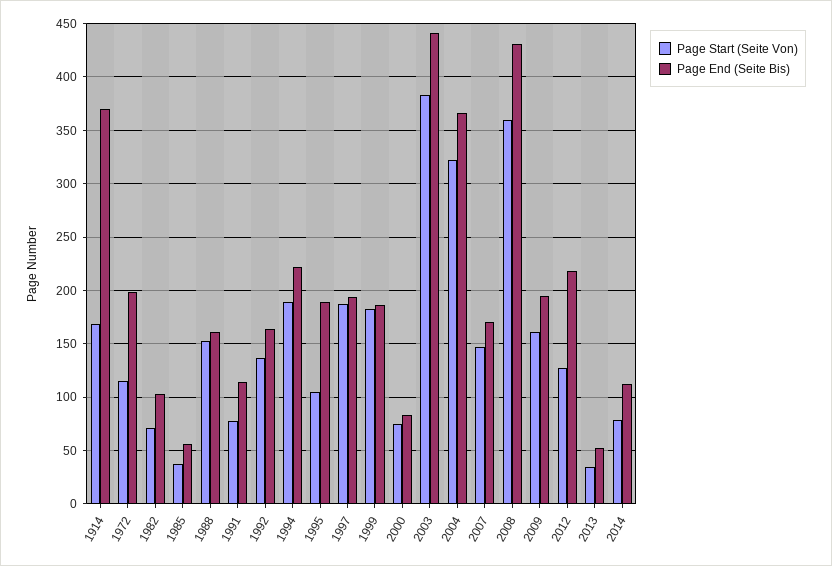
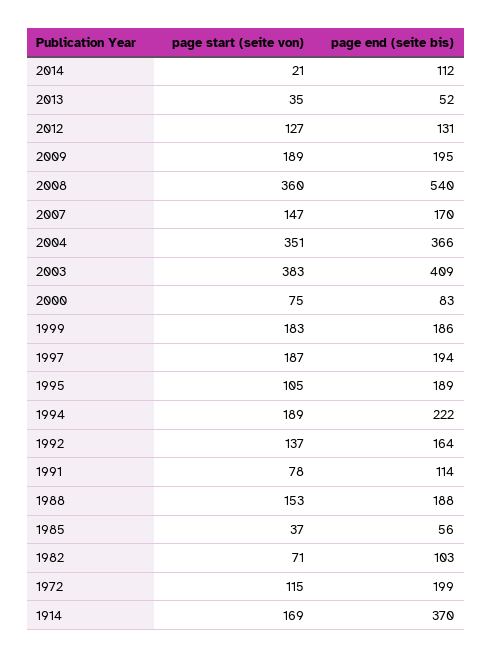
  {
    "Page Start (Seite Von)": {
      "1914": 169,
      "1972": 115,
      "1982": 71,
      "1985": 37,
      "1988": 153,
      "1991": 78,
      "1992": 137,
      "1994": 189,
      "1995": 105,
      "1997": 187,
      "1999": 183,
      "2000": 75,
      "2003": 383,
-     "2004": 320,
+     "2004": 351,
      "2007": 147,
      "2008": 360,
-     "2009": 160,
+     "2009": 189,
      "2012": 127,
      "2013": 35,
-     "2014": 80
+     "2014": 21
    },
    "Page End (Seite Bis)": {
      "1914": 370,
      "1972": 199,
      "1982": 103,
      "1985": 56,
-     "1988": 160,
+     "1988": 188,
      "1991": 114,
      "1992": 164,
      "1994": 222,
      "1995": 189,
      "1997": 194,
      "1999": 186,
      "2000": 83,
-     "2003": 440,
+     "2003": 409,
      "2004": 366,
      "2007": 170,
-     "2008": 430,
+     "2008": 540,
      "2009": 195,
-     "2012": 220,
+     "2012": 131,
      "2013": 52,
      "2014": 112
    }
  }

